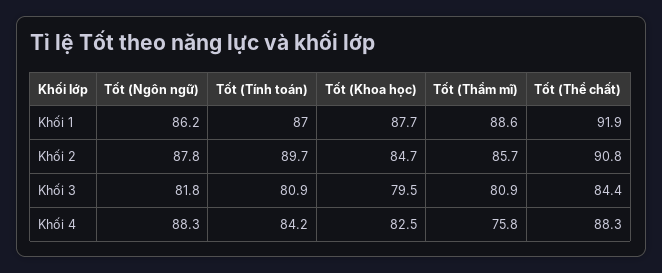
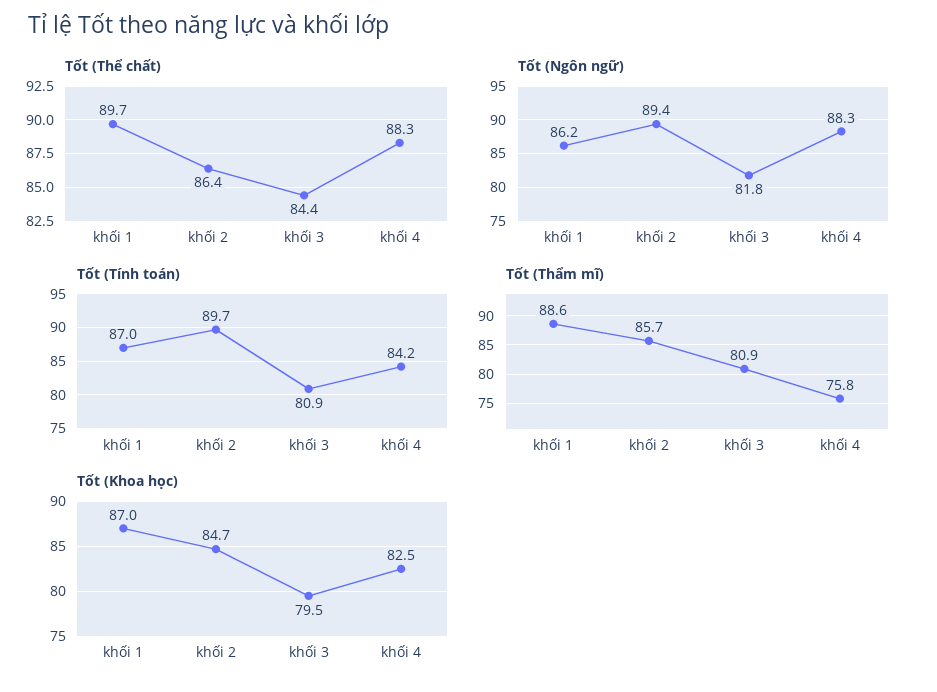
  {
    "Tốt (Ngôn ngữ)": {
      "Khối 1": 86.2,
-     "Khối 2": 87.8,
+     "Khối 2": 89.4,
      "Khối 3": 81.8,
      "Khối 4": 88.3
    },
    "Tốt (Tính toán)": {
      "Khối 1": 87,
      "Khối 2": 89.7,
      "Khối 3": 80.9,
      "Khối 4": 84.2
    },
    "Tốt (Khoa học)": {
-     "Khối 1": 87.7,
+     "Khối 1": 87,
      "Khối 2": 84.7,
      "Khối 3": 79.5,
      "Khối 4": 82.5
    },
    "Tốt (Thẩm mĩ)": {
      "Khối 1": 88.6,
      "Khối 2": 85.7,
      "Khối 3": 80.9,
      "Khối 4": 75.8
    },
    "Tốt (Thể chất)": {
-     "Khối 1": 91.9,
+     "Khối 1": 89.7,
-     "Khối 2": 90.8,
+     "Khối 2": 86.4,
      "Khối 3": 84.4,
      "Khối 4": 88.3
    }
  }

